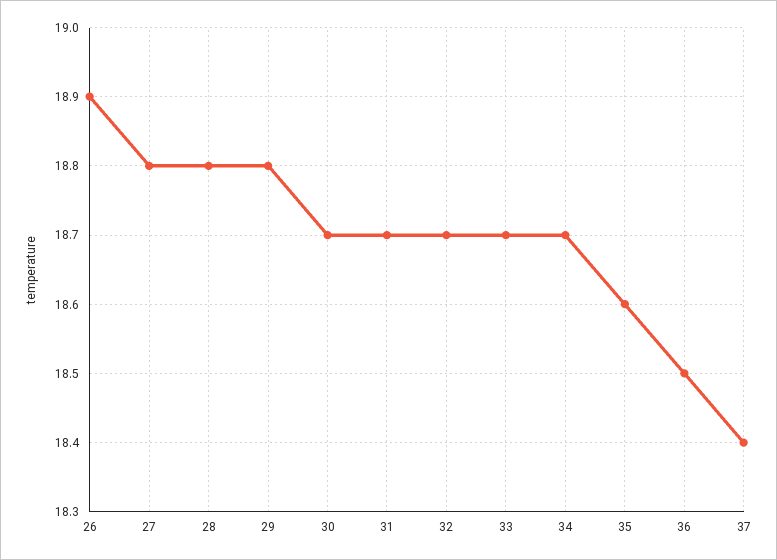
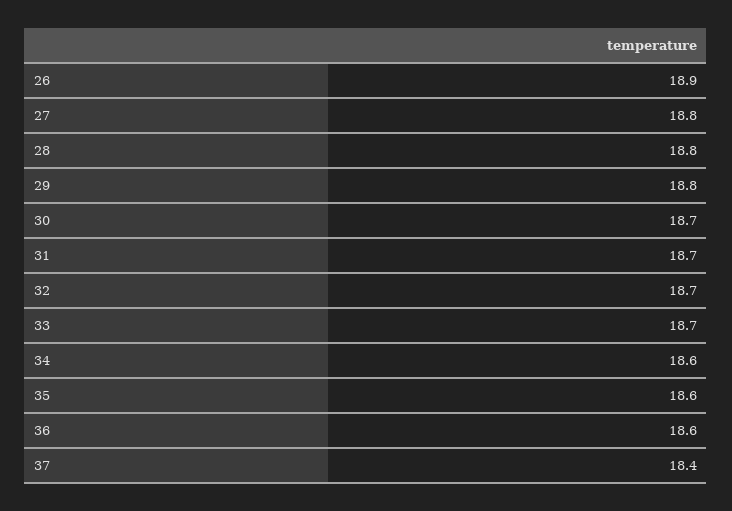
  {
    "26": 18.9,
    "27": 18.8,
    "28": 18.8,
    "29": 18.8,
    "30": 18.7,
    "31": 18.7,
    "32": 18.7,
    "33": 18.7,
-   "34": 18.7,
+   "34": 18.6,
    "35": 18.6,
-   "36": 18.5,
+   "36": 18.6,
    "37": 18.4
  }

